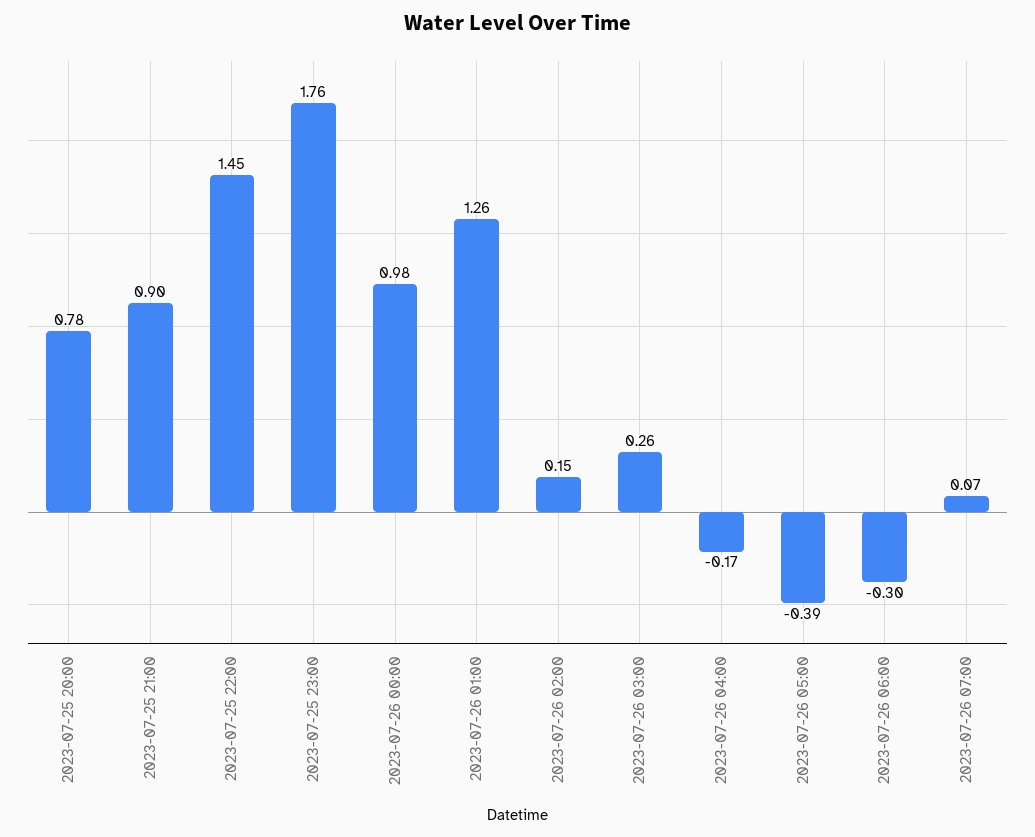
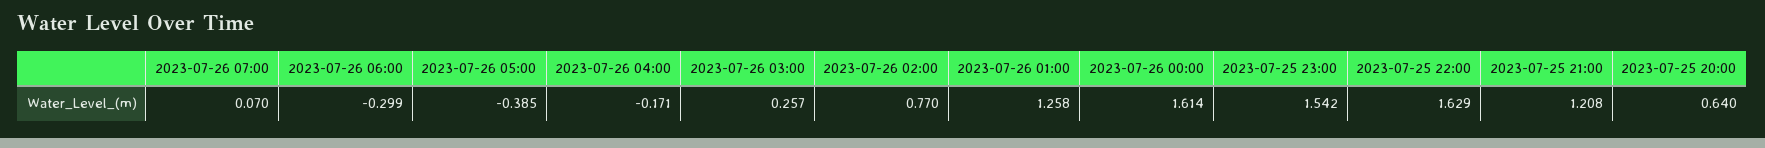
  {
-   "2023-07-25 20:00": 0.78,
+   "2023-07-25 20:00": 0.64,
-   "2023-07-25 21:00": 0.9,
+   "2023-07-25 21:00": 1.208,
-   "2023-07-25 22:00": 1.45,
+   "2023-07-25 22:00": 1.629,
-   "2023-07-25 23:00": 1.76,
+   "2023-07-25 23:00": 1.542,
-   "2023-07-26 00:00": 0.98,
+   "2023-07-26 00:00": 1.614,
    "2023-07-26 01:00": 1.258,
-   "2023-07-26 02:00": 0.15,
+   "2023-07-26 02:00": 0.77,
    "2023-07-26 03:00": 0.257,
    "2023-07-26 04:00": -0.171,
    "2023-07-26 05:00": -0.385,
    "2023-07-26 06:00": -0.299,
    "2023-07-26 07:00": 0.07
  }

